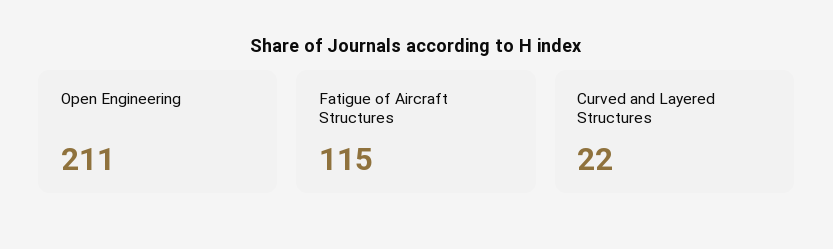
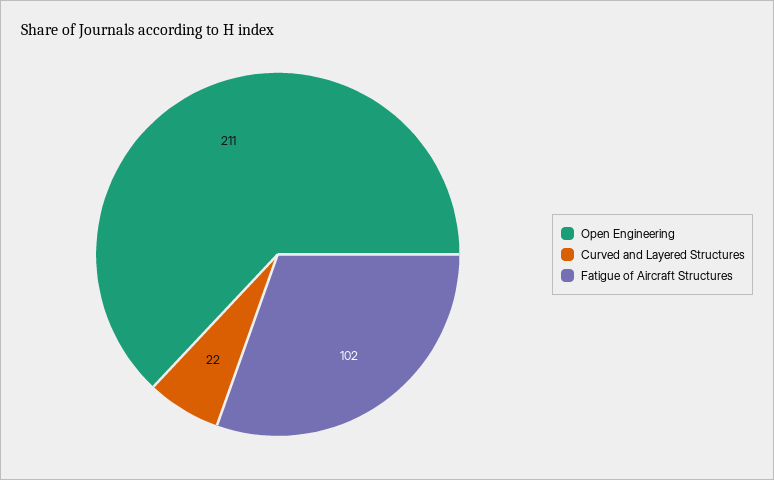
  {
    "Open Engineering": 211,
-   "Fatigue of Aircraft Structures": 115,
+   "Fatigue of Aircraft Structures": 102,
    "Curved and Layered Structures": 22
  }

